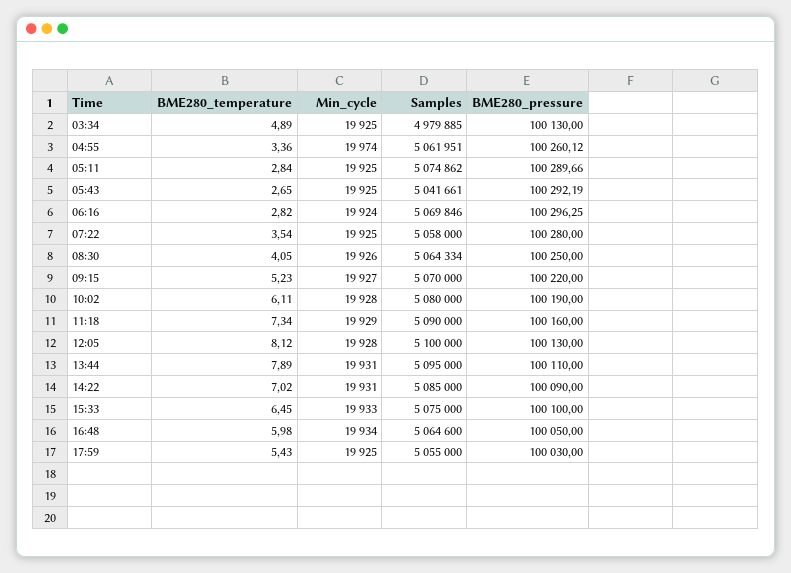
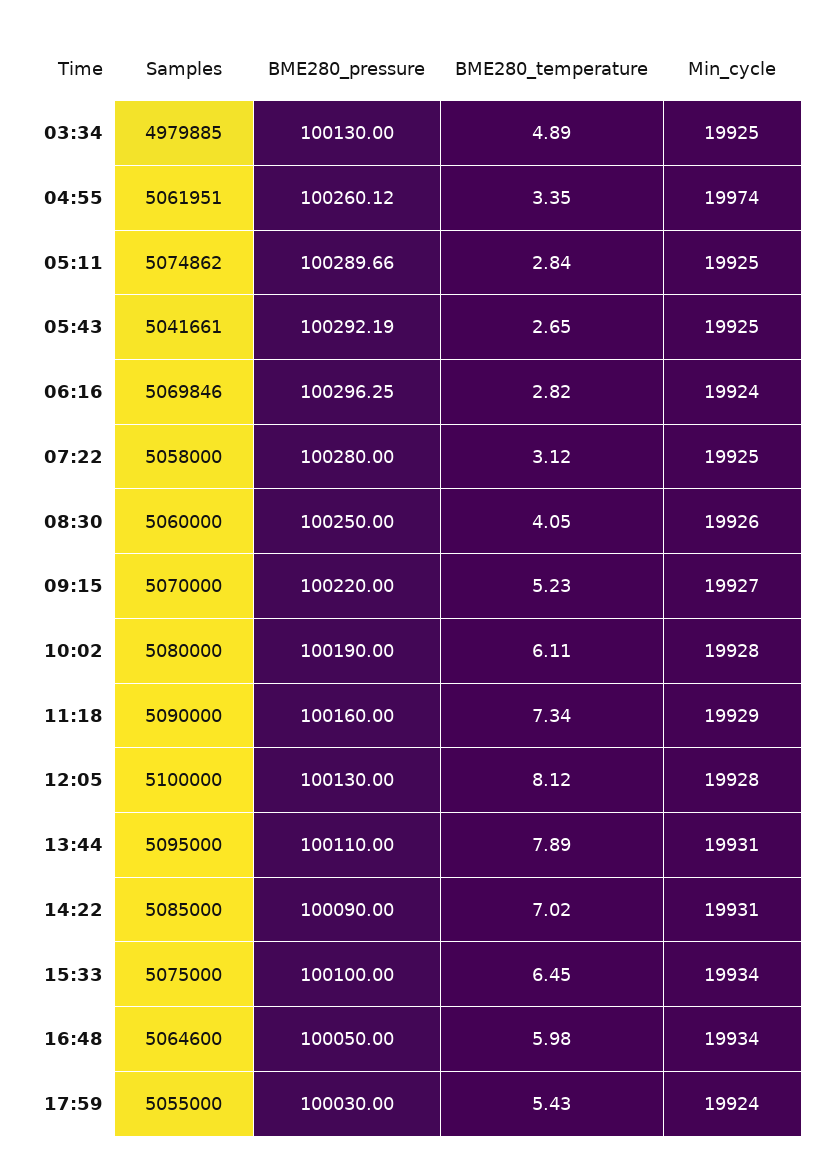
  {
    "BME280_temperature": {
      "03:34": 4.89,
-     "04:55": 3.36,
+     "04:55": 3.35,
      "05:11": 2.84,
      "05:43": 2.65,
      "06:16": 2.82,
-     "07:22": 3.54,
+     "07:22": 3.12,
      "08:30": 4.05,
      "09:15": 5.23,
      "10:02": 6.11,
      "11:18": 7.34,
      "12:05": 8.12,
      "13:44": 7.89,
      "14:22": 7.02,
      "15:33": 6.45,
      "16:48": 5.98,
      "17:59": 5.43
    },
    "Min_cycle": {
      "03:34": 19925,
      "04:55": 19974,
      "05:11": 19925,
      "05:43": 19925,
      "06:16": 19924,
      "07:22": 19925,
      "08:30": 19926,
      "09:15": 19927,
      "10:02": 19928,
      "11:18": 19929,
      "12:05": 19928,
      "13:44": 19931,
      "14:22": 19931,
-     "15:33": 19933,
+     "15:33": 19934,
      "16:48": 19934,
-     "17:59": 19925
+     "17:59": 19924
    },
    "Samples": {
      "03:34": 4979885,
      "04:55": 5061951,
      "05:11": 5074862,
      "05:43": 5041661,
      "06:16": 5069846,
      "07:22": 5058000,
-     "08:30": 5064334,
+     "08:30": 5060000,
      "09:15": 5070000,
      "10:02": 5080000,
      "11:18": 5090000,
      "12:05": 5100000,
      "13:44": 5095000,
      "14:22": 5085000,
      "15:33": 5075000,
      "16:48": 5064600,
      "17:59": 5055000
    },
    "BME280_pressure": {
      "03:34": 100130,
      "04:55": 100260.12,
      "05:11": 100289.66,
      "05:43": 100292.19,
      "06:16": 100296.25,
      "07:22": 100280,
      "08:30": 100250,
      "09:15": 100220,
      "10:02": 100190,
      "11:18": 100160,
      "12:05": 100130,
      "13:44": 100110,
      "14:22": 100090,
      "15:33": 100100,
      "16:48": 100050,
      "17:59": 100030
    }
  }

